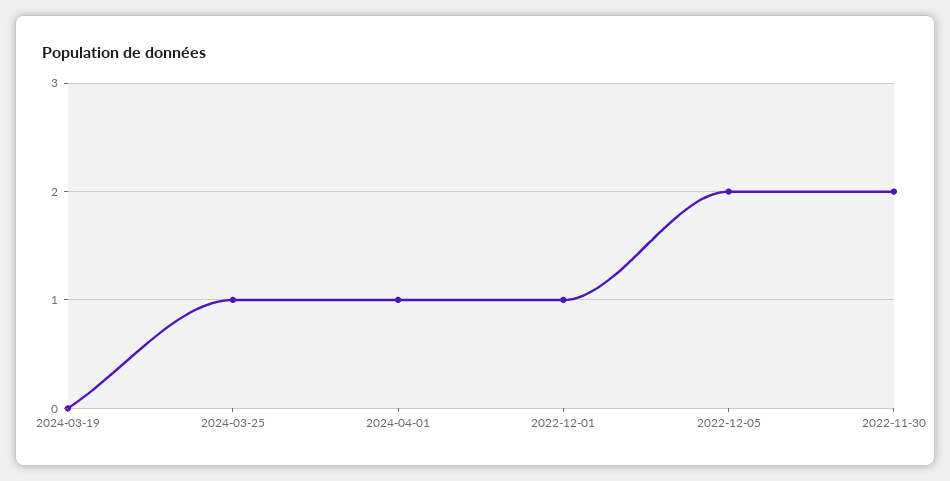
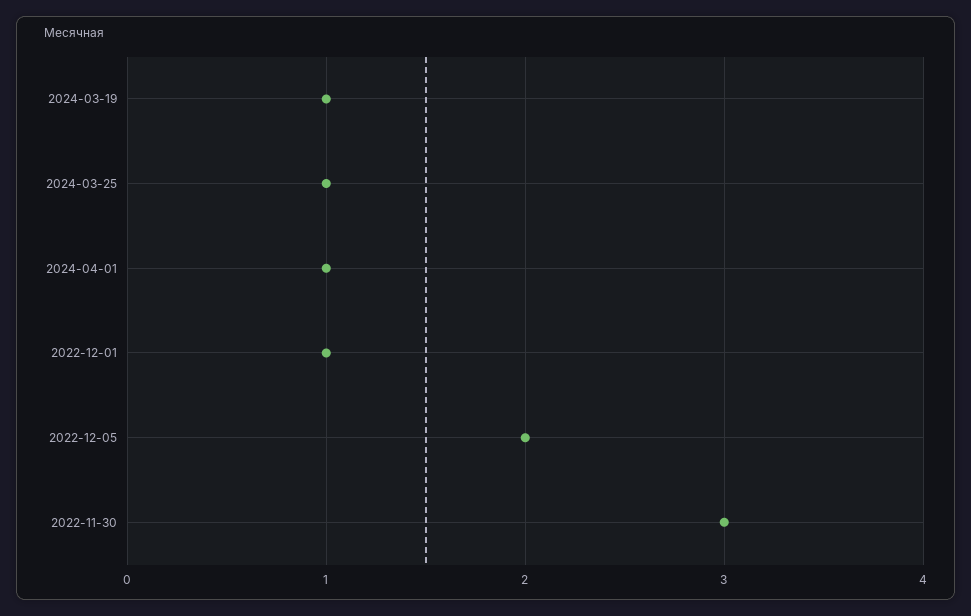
  {
-   "2024-03-19": 0,
+   "2024-03-19": 1,
    "2024-03-25": 1,
    "2024-04-01": 1,
    "2022-12-01": 1,
    "2022-12-05": 2,
-   "2022-11-30": 2
+   "2022-11-30": 3
  }

